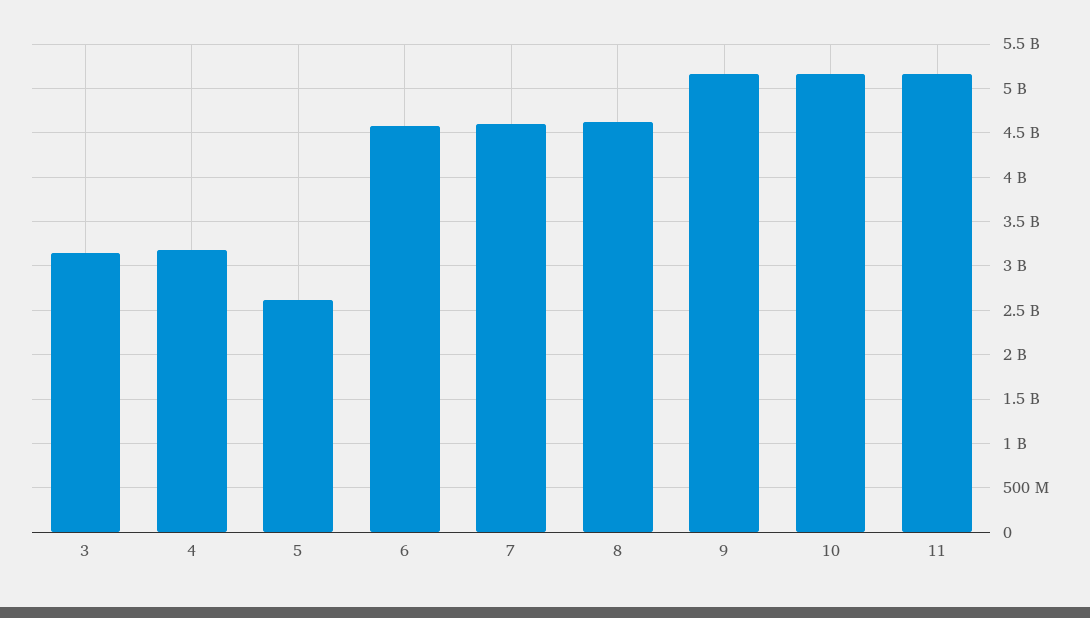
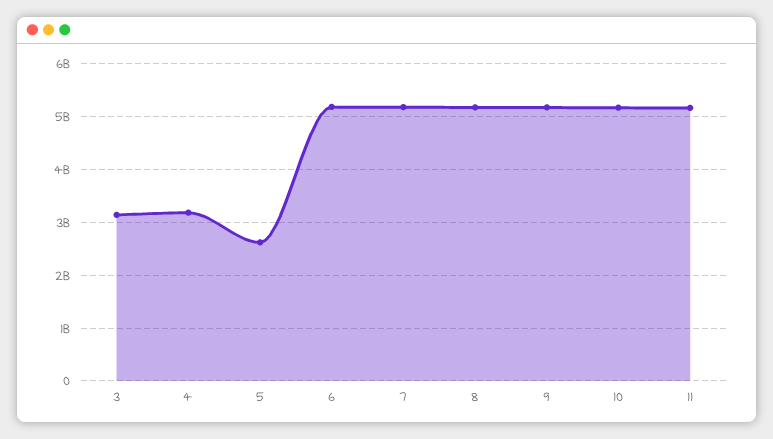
  {
    "3": 3100000000,
    "4": 3200000000,
    "5": 2600000000,
-   "6": 4600000000,
+   "6": 5200000000,
-   "7": 4600000000,
+   "7": 5200000000,
-   "8": 4600000000,
+   "8": 5200000000,
    "9": 5200000000,
    "10": 5200000000,
    "11": 5200000000
  }

